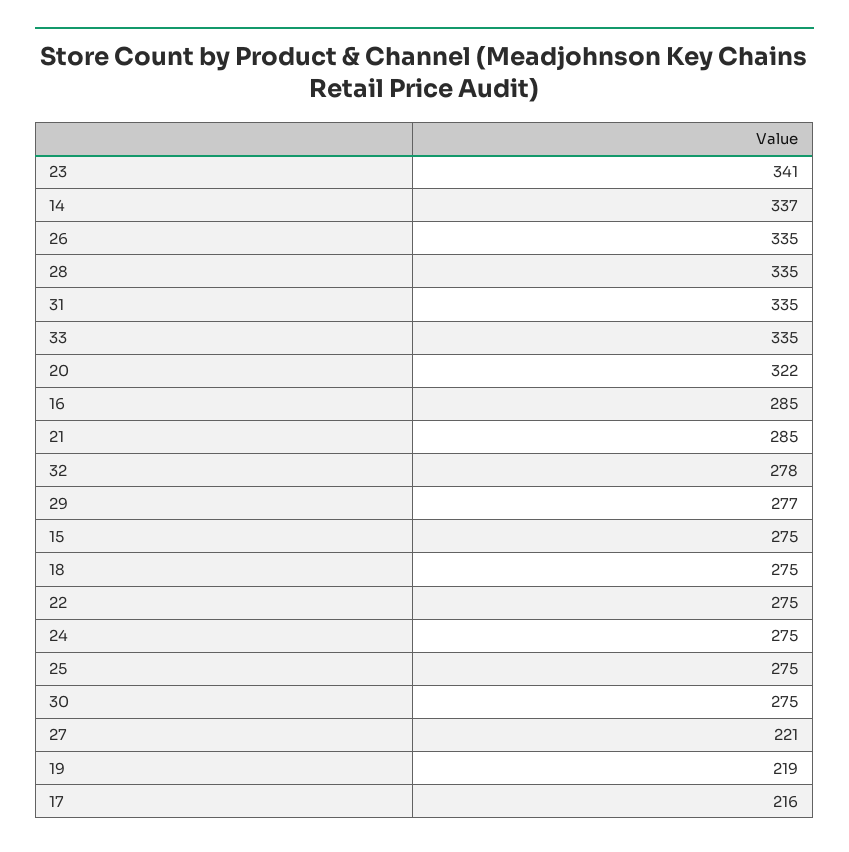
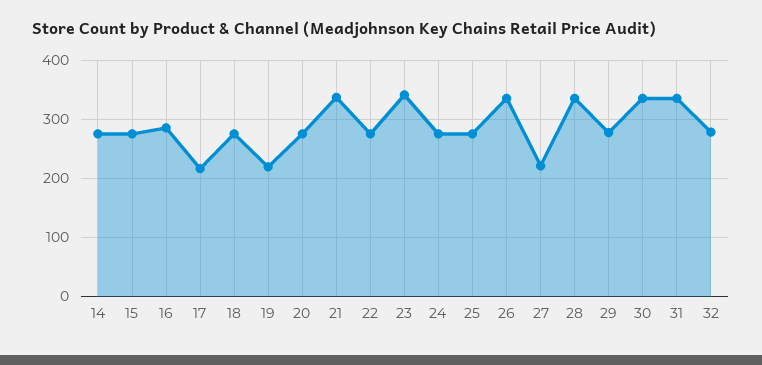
  {
    "23": 341,
-   "14": 337,
+   "14": 280,
    "26": 335,
    "28": 335,
    "31": 335,
-   "33": 335,
-   "20": 322,
+   "20": 280,
    "16": 285,
-   "21": 285,
+   "21": 340,
    "32": 278,
    "29": 277,
    "15": 275,
    "18": 275,
    "22": 275,
    "24": 275,
    "25": 275,
-   "30": 275,
+   "30": 340,
    "27": 221,
    "19": 219,
    "17": 216
  }

